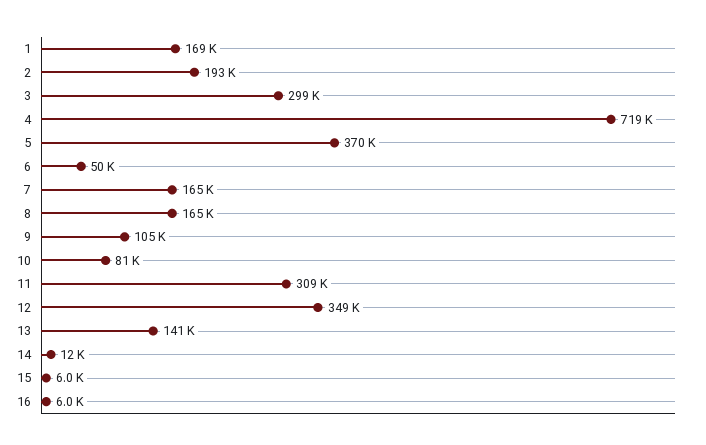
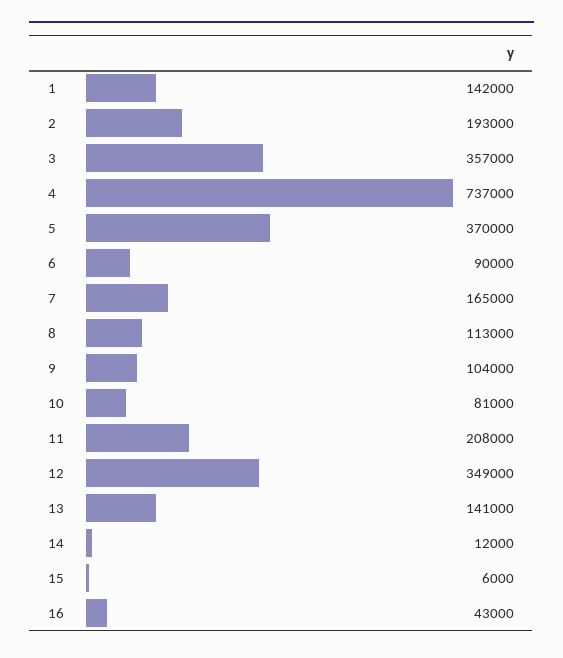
  {
-   "1": 169000,
+   "1": 142000,
    "2": 193000,
-   "3": 299000,
+   "3": 357000,
-   "4": 719000,
+   "4": 737000,
    "5": 370000,
-   "6": 50000,
+   "6": 90000,
    "7": 165000,
-   "8": 165000,
+   "8": 113000,
-   "9": 105000,
+   "9": 104000,
    "10": 81000,
-   "11": 309000,
+   "11": 208000,
    "12": 349000,
    "13": 141000,
    "14": 12000,
    "15": 6000,
-   "16": 6000
+   "16": 43000
  }

